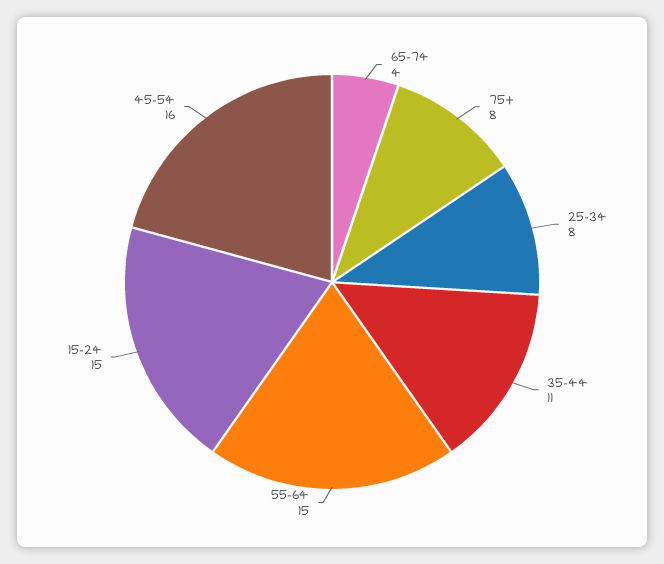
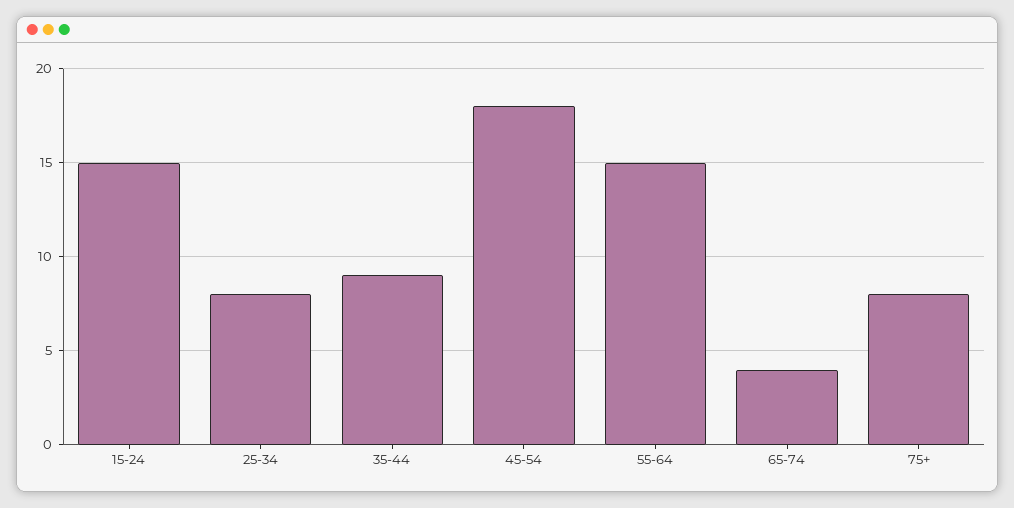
  {
    "65-74": 4,
    "75+": 8,
    "25-34": 8,
-   "35-44": 11,
+   "35-44": 9,
    "55-64": 15,
    "15-24": 15,
-   "45-54": 16
+   "45-54": 18
  }

